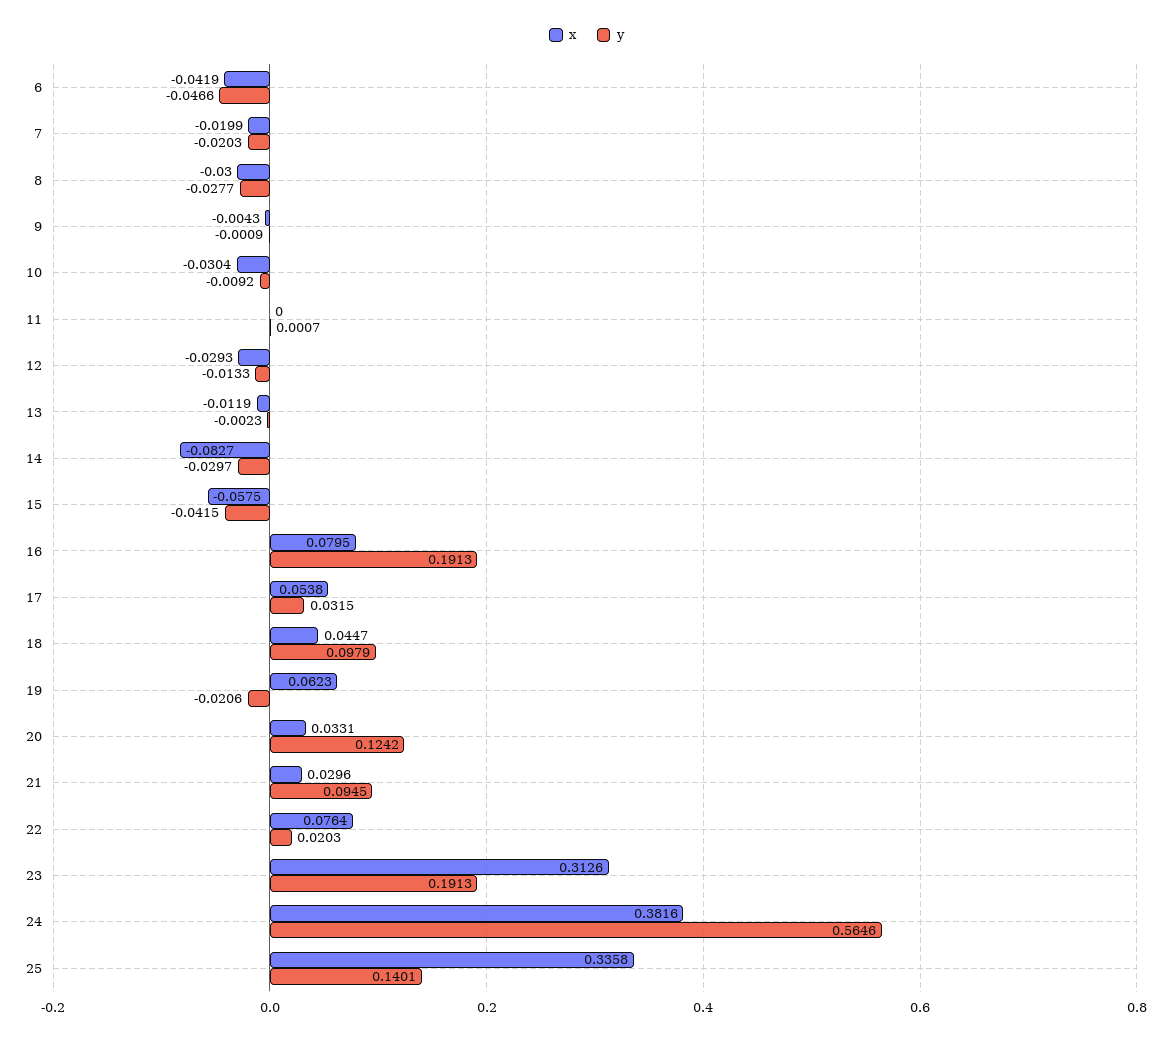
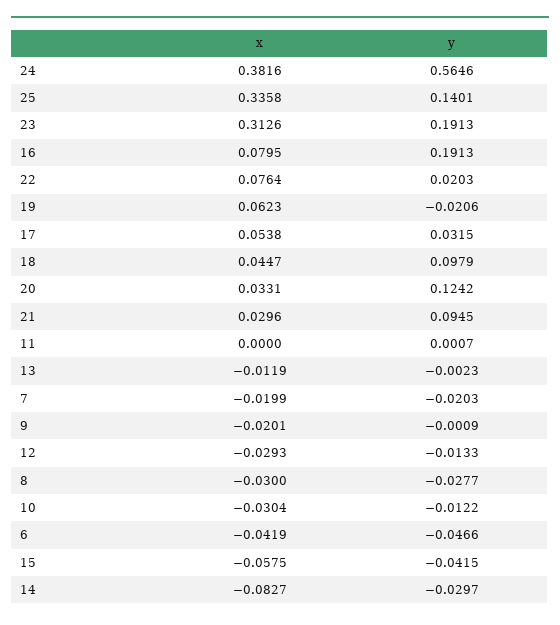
  {
    "x": {
      "6": -0.0419,
      "7": -0.0199,
      "8": -0.03,
-     "9": -0.0043,
+     "9": -0.0201,
      "10": -0.0304,
      "11": 0,
      "12": -0.0293,
      "13": -0.0119,
      "14": -0.0827,
      "15": -0.0575,
      "16": 0.0795,
      "17": 0.0538,
      "18": 0.0447,
      "19": 0.0623,
      "20": 0.0331,
      "21": 0.0296,
      "22": 0.0764,
      "23": 0.3126,
      "24": 0.3816,
      "25": 0.3358
    },
    "y": {
      "6": -0.0466,
      "7": -0.0203,
      "8": -0.0277,
      "9": -0.0009,
-     "10": -0.0092,
+     "10": -0.0122,
      "11": 0.0007,
      "12": -0.0133,
      "13": -0.0023,
      "14": -0.0297,
      "15": -0.0415,
      "16": 0.1913,
      "17": 0.0315,
      "18": 0.0979,
      "19": -0.0206,
      "20": 0.1242,
      "21": 0.0945,
      "22": 0.0203,
      "23": 0.1913,
      "24": 0.5646,
      "25": 0.1401
    }
  }

